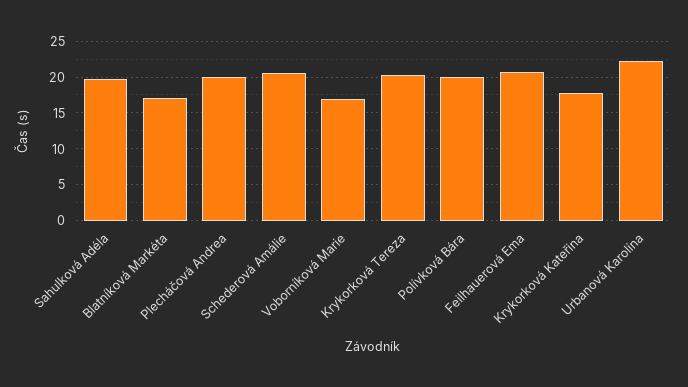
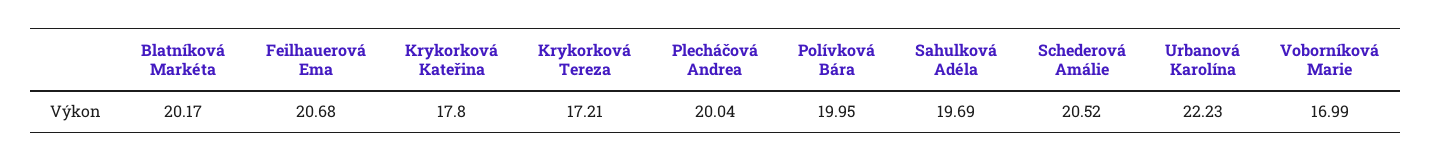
  {
    "Sahulková Adéla": 19.69,
-   "Blatníková Markéta": 17,
+   "Blatníková Markéta": 20.17,
    "Plecháčová Andrea": 20.04,
    "Schederová Amálie": 20.52,
    "Voborníková Marie": 16.99,
-   "Krykorková Tereza": 20,
+   "Krykorková Tereza": 17.21,
    "Polívková Bára": 19.95,
    "Feilhauerová Ema": 20.68,
    "Krykorková Kateřina": 17.8,
    "Urbanová Karolína": 22.23
  }

